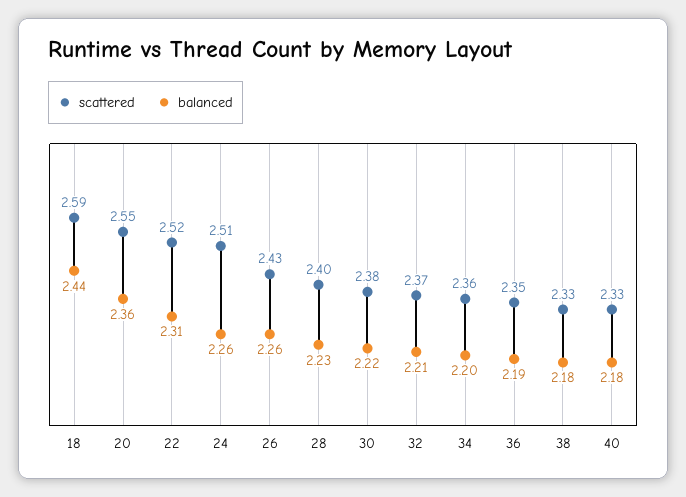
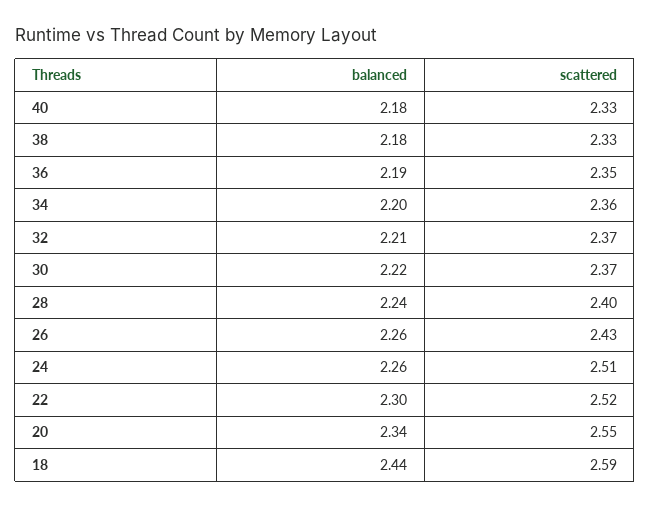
  {
    "scattered": {
      "18": 2.59,
      "20": 2.55,
      "22": 2.52,
      "24": 2.51,
      "26": 2.43,
      "28": 2.4,
-     "30": 2.38,
+     "30": 2.37,
      "32": 2.37,
      "34": 2.36,
      "36": 2.35,
      "38": 2.33,
      "40": 2.33
    },
    "balanced": {
      "18": 2.44,
-     "20": 2.36,
+     "20": 2.34,
-     "22": 2.31,
+     "22": 2.3,
      "24": 2.26,
      "26": 2.26,
-     "28": 2.23,
+     "28": 2.24,
      "30": 2.22,
      "32": 2.21,
      "34": 2.2,
      "36": 2.19,
      "38": 2.18,
      "40": 2.18
    }
  }

